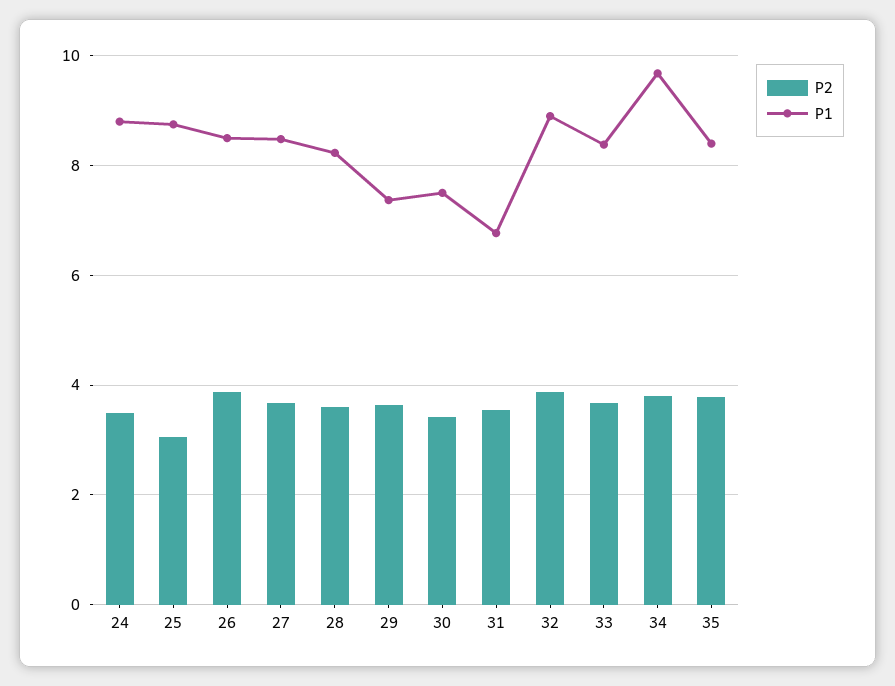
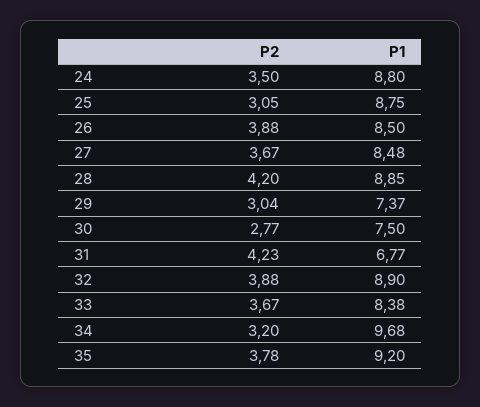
  {
    "P2": {
      "24": 3.5,
      "25": 3.05,
      "26": 3.88,
      "27": 3.67,
-     "28": 3.6,
+     "28": 4.2,
-     "29": 3.6,
+     "29": 3.04,
-     "30": 3.4,
+     "30": 2.77,
-     "31": 3.6,
+     "31": 4.23,
      "32": 3.88,
      "33": 3.67,
-     "34": 3.8,
+     "34": 3.2,
      "35": 3.78
    },
    "P1": {
      "24": 8.8,
      "25": 8.75,
      "26": 8.5,
      "27": 8.48,
-     "28": 8.2,
+     "28": 8.85,
      "29": 7.37,
      "30": 7.5,
      "31": 6.77,
      "32": 8.9,
      "33": 8.38,
      "34": 9.68,
-     "35": 8.4
+     "35": 9.2
    }
  }

